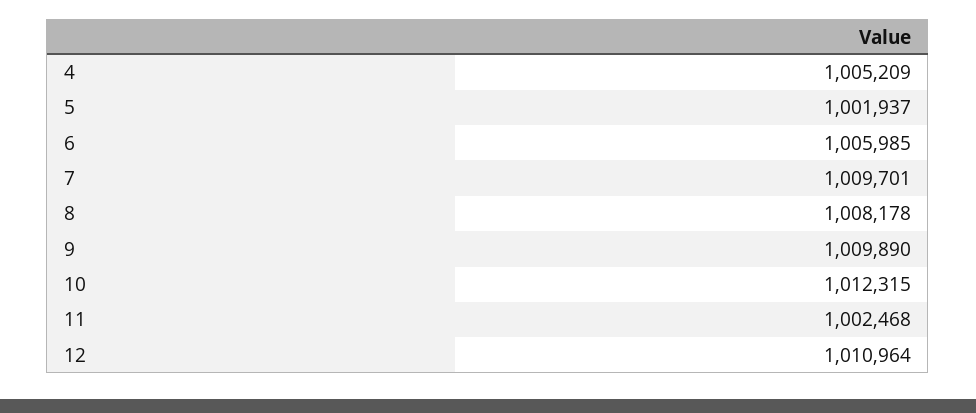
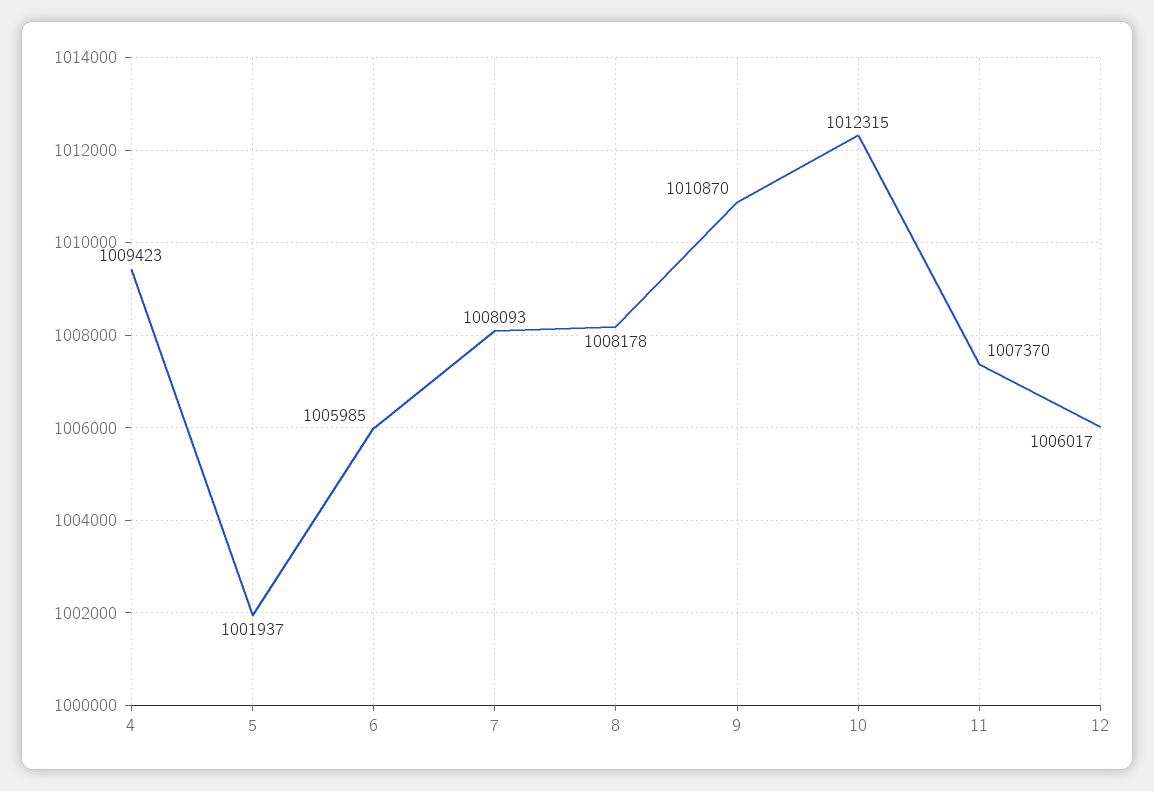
  {
-   "4": 1005209,
+   "4": 1009423,
    "5": 1001937,
    "6": 1005985,
-   "7": 1009701,
+   "7": 1008093,
    "8": 1008178,
-   "9": 1009890,
+   "9": 1010870,
    "10": 1012315,
-   "11": 1002468,
+   "11": 1007370,
-   "12": 1010964
+   "12": 1006017
  }

